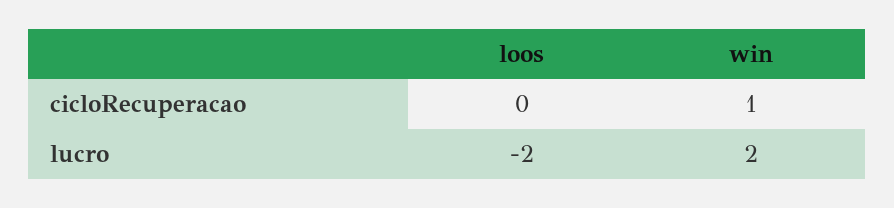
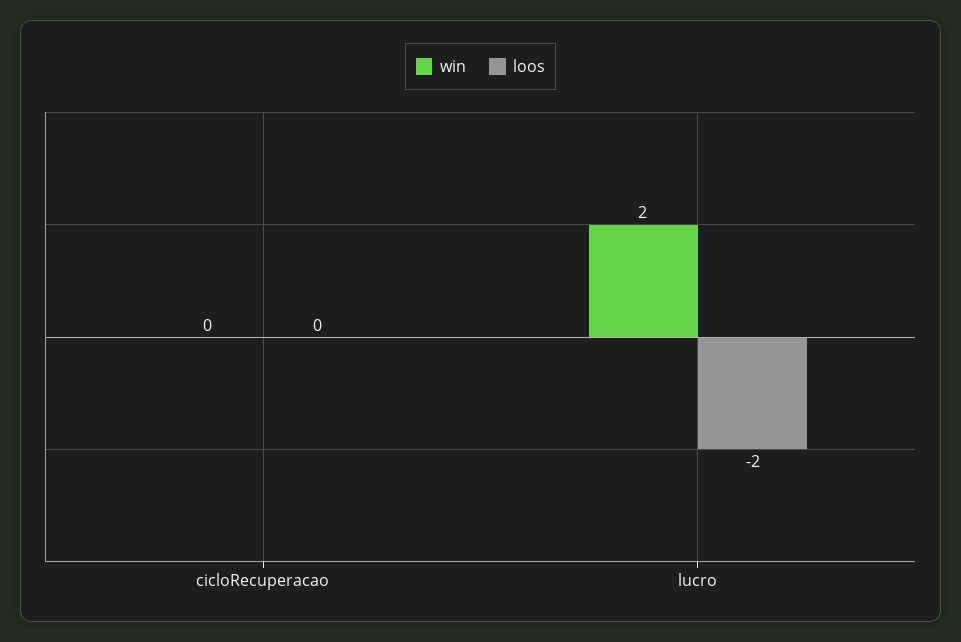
  {
    "loos": {
      "cicloRecuperacao": 0,
      "lucro": -2
    },
    "win": {
-     "cicloRecuperacao": 1,
+     "cicloRecuperacao": 0,
      "lucro": 2
    }
  }

